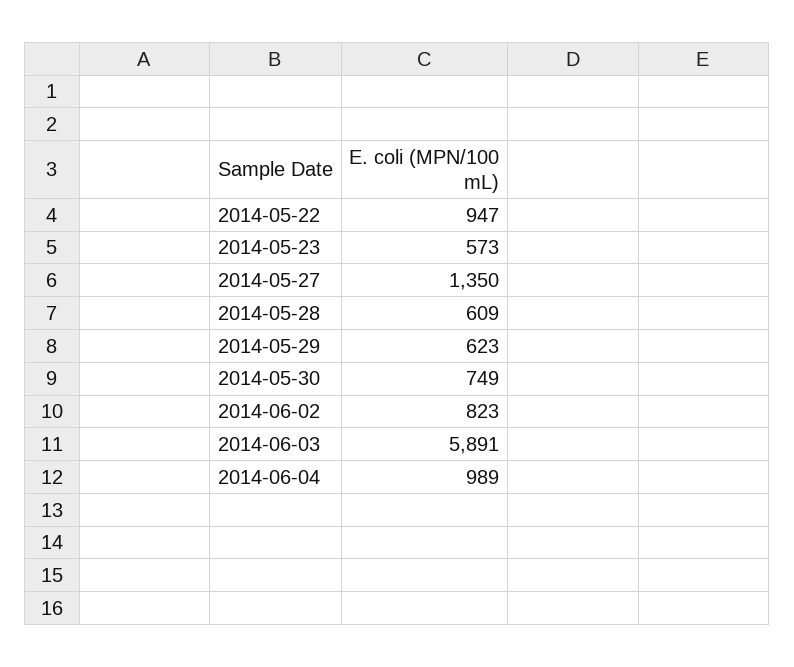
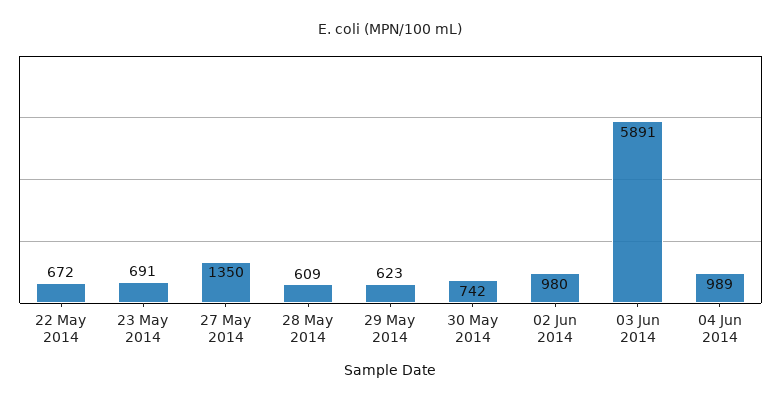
  {
-   "2014-05-22": 947,
+   "2014-05-22": 672,
-   "2014-05-23": 573,
+   "2014-05-23": 691,
    "2014-05-27": 1350,
    "2014-05-28": 609,
    "2014-05-29": 623,
-   "2014-05-30": 749,
+   "2014-05-30": 742,
-   "2014-06-02": 823,
+   "2014-06-02": 980,
    "2014-06-03": 5891,
    "2014-06-04": 989
  }

